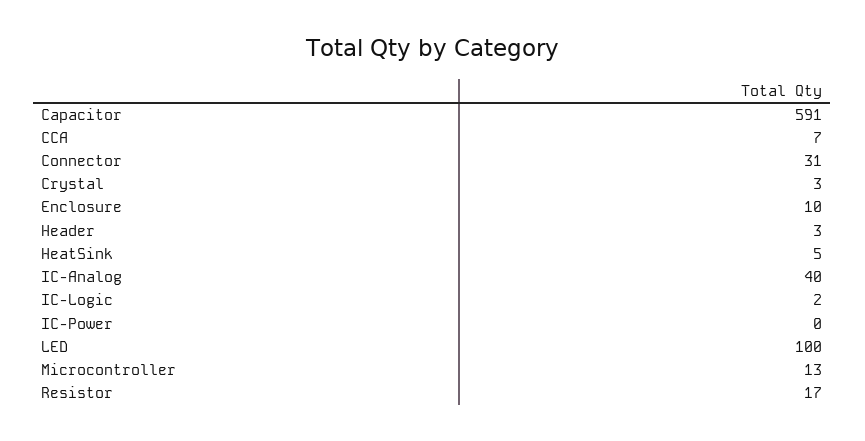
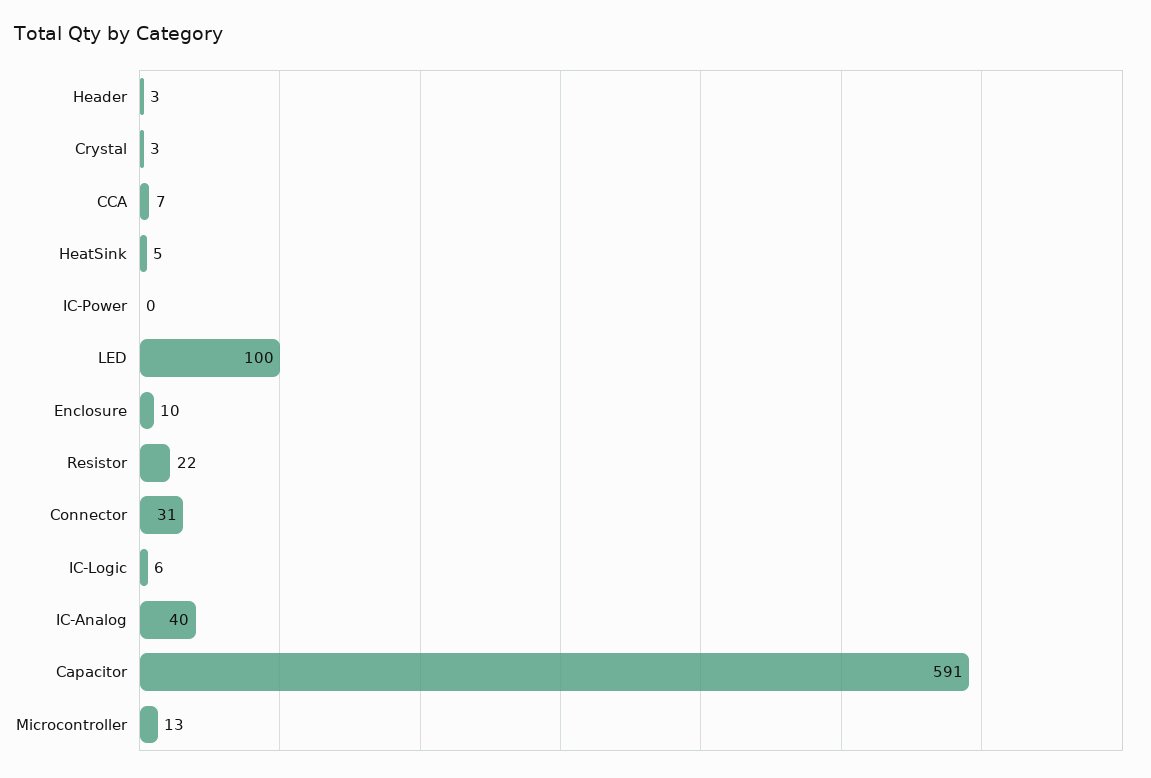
  {
    "Capacitor": 591,
    "CCA": 7,
    "Connector": 31,
    "Crystal": 3,
    "Enclosure": 10,
    "Header": 3,
    "HeatSink": 5,
    "IC-Analog": 40,
-   "IC-Logic": 2,
+   "IC-Logic": 6,
    "IC-Power": 0,
    "LED": 100,
    "Microcontroller": 13,
-   "Resistor": 17
+   "Resistor": 22
  }

